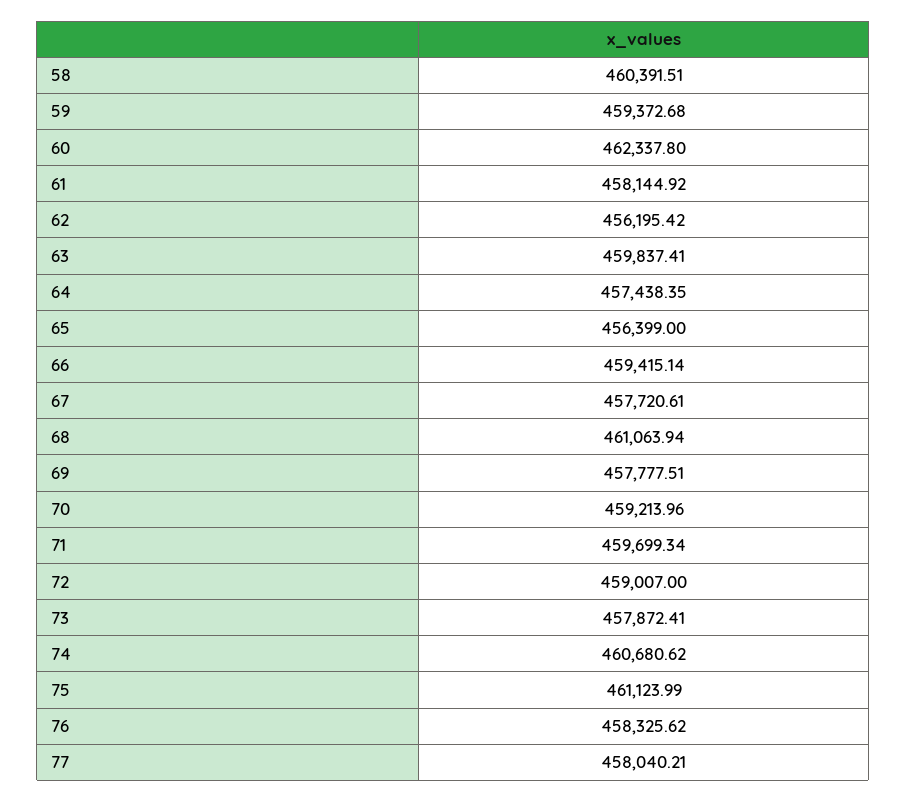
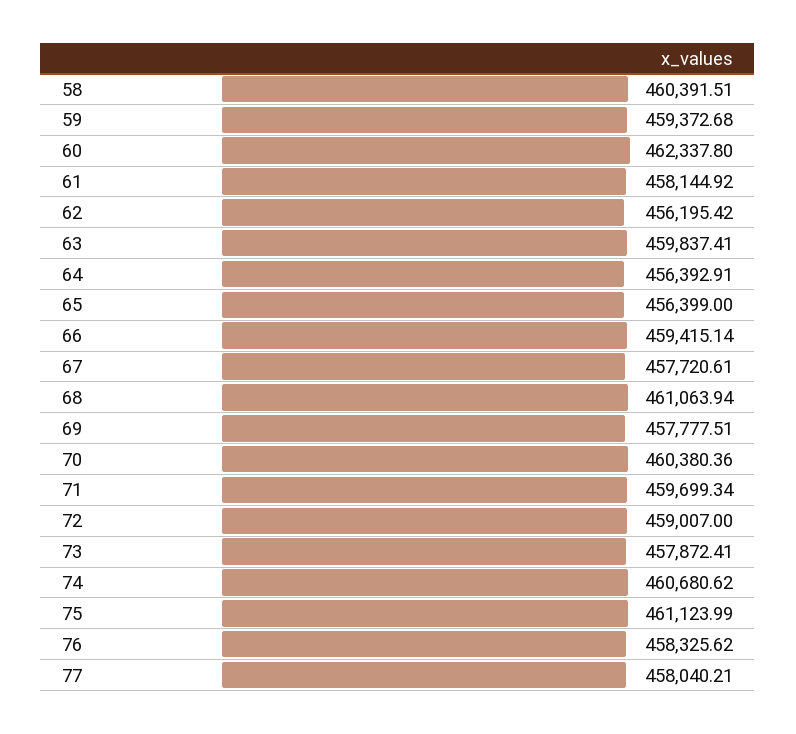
  {
    "58": 460391.51,
    "59": 459372.68,
    "60": 462337.8,
    "61": 458144.92,
    "62": 456195.42,
    "63": 459837.41,
-   "64": 457438.35,
+   "64": 456392.91,
    "65": 456399,
    "66": 459415.14,
    "67": 457720.61,
    "68": 461063.94,
    "69": 457777.51,
-   "70": 459213.96,
+   "70": 460380.36,
    "71": 459699.34,
    "72": 459007,
    "73": 457872.41,
    "74": 460680.62,
    "75": 461123.99,
    "76": 458325.62,
    "77": 458040.21
  }

